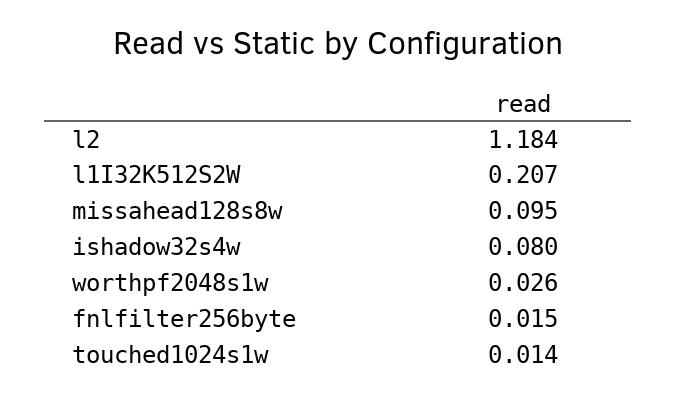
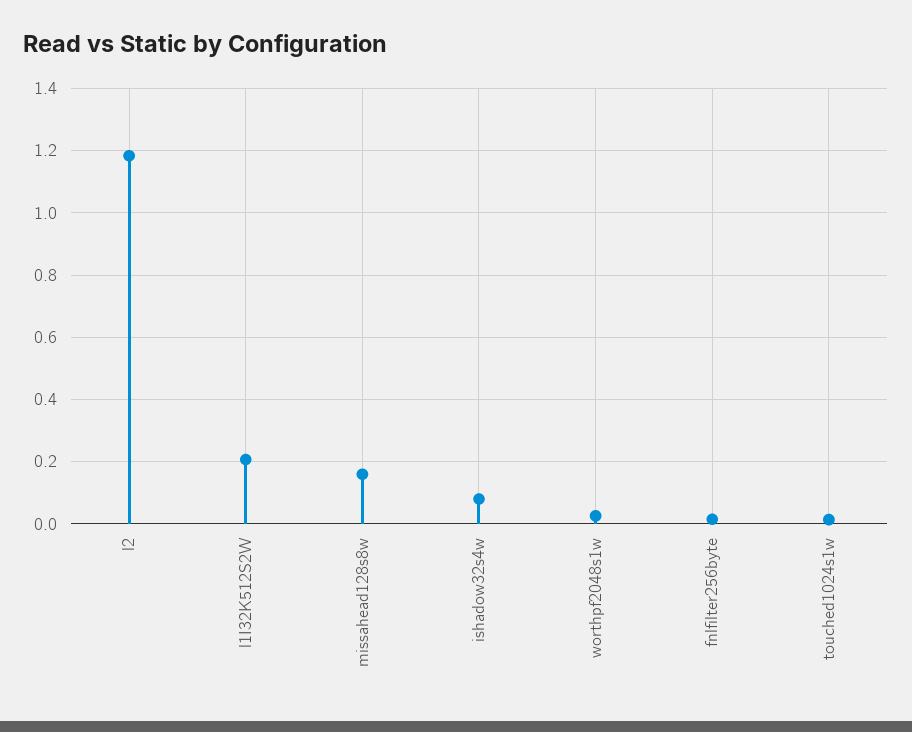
  {
    "l2": 1.184,
    "l1I32K512S2W": 0.207,
-   "missahead128s8w": 0.095,
+   "missahead128s8w": 0.16,
    "ishadow32s4w": 0.08,
    "worthpf2048s1w": 0.026,
    "fnlfilter256byte": 0.015,
    "touched1024s1w": 0.014
  }

